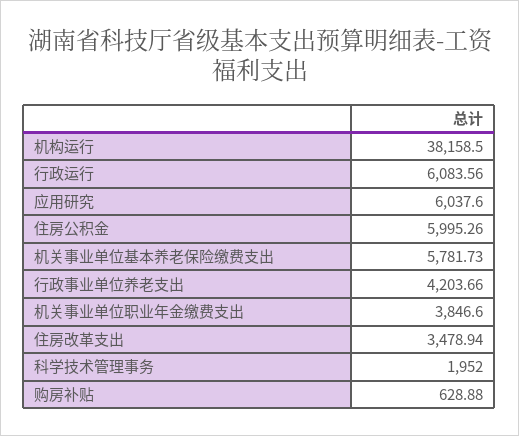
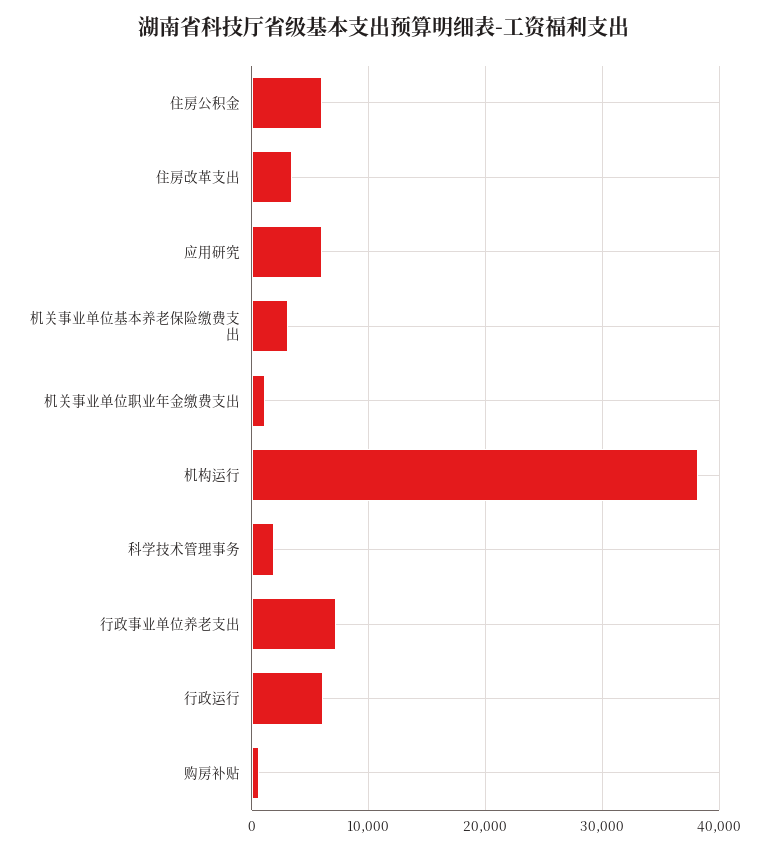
  {
    "机构运行": 38158.5,
    "行政运行": 6083.56,
    "应用研究": 6037.6,
    "住房公积金": 5995.26,
-   "机关事业单位基本养老保险缴费支出": 5781.73,
+   "机关事业单位基本养老保险缴费支出": 3000,
-   "行政事业单位养老支出": 4203.66,
+   "行政事业单位养老支出": 7000,
-   "机关事业单位职业年金缴费支出": 3846.6,
+   "机关事业单位职业年金缴费支出": 1000,
    "住房改革支出": 3478.94,
    "科学技术管理事务": 1952,
    "购房补贴": 628.88
  }

